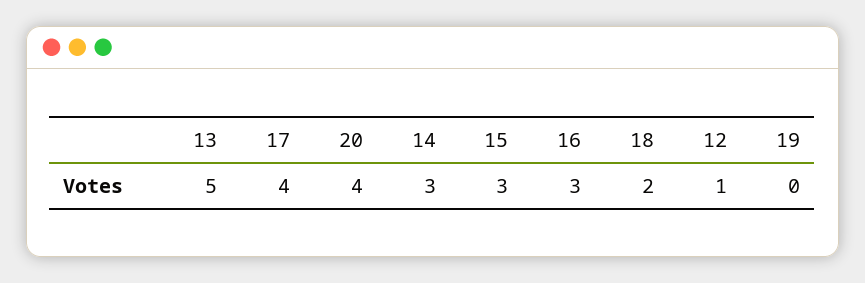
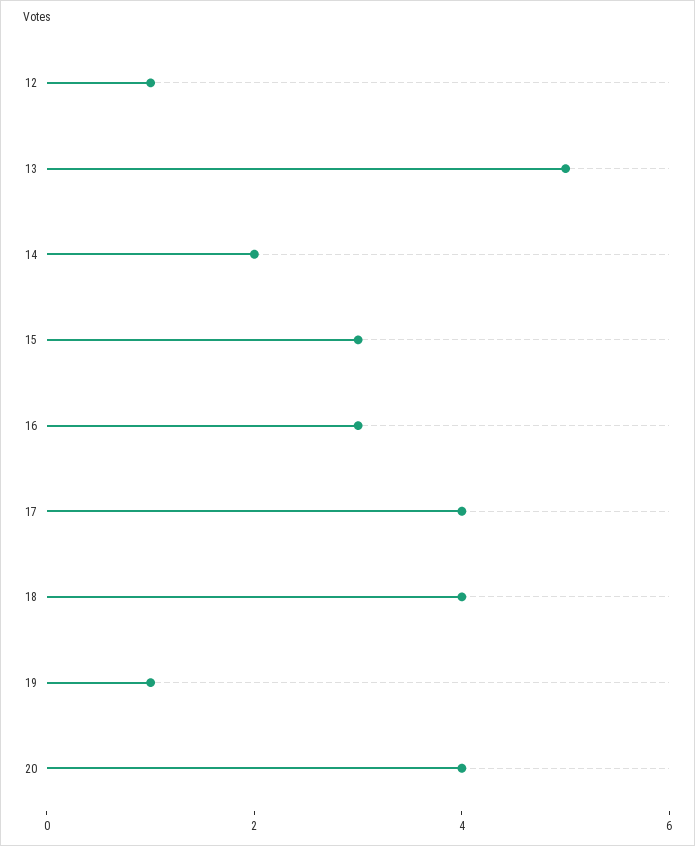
  {
    "13": 5,
    "17": 4,
    "20": 4,
-   "14": 3,
+   "14": 2,
    "15": 3,
    "16": 3,
-   "18": 2,
+   "18": 4,
    "12": 1,
-   "19": 0
+   "19": 1
  }

